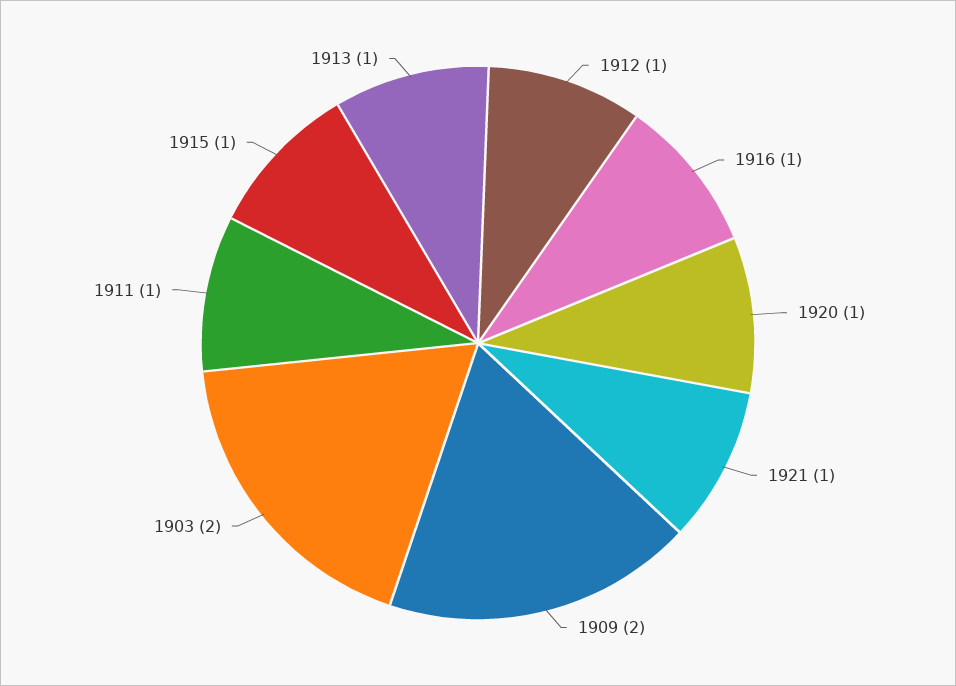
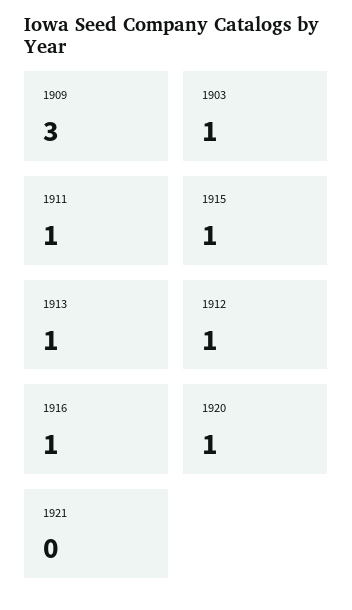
  {
    "1912": 1,
    "1916": 1,
    "1920": 1,
-   "1921": 1,
+   "1921": 0,
-   "1909": 2,
+   "1909": 3,
-   "1903": 2,
+   "1903": 1,
    "1911": 1,
    "1915": 1,
    "1913": 1
  }

